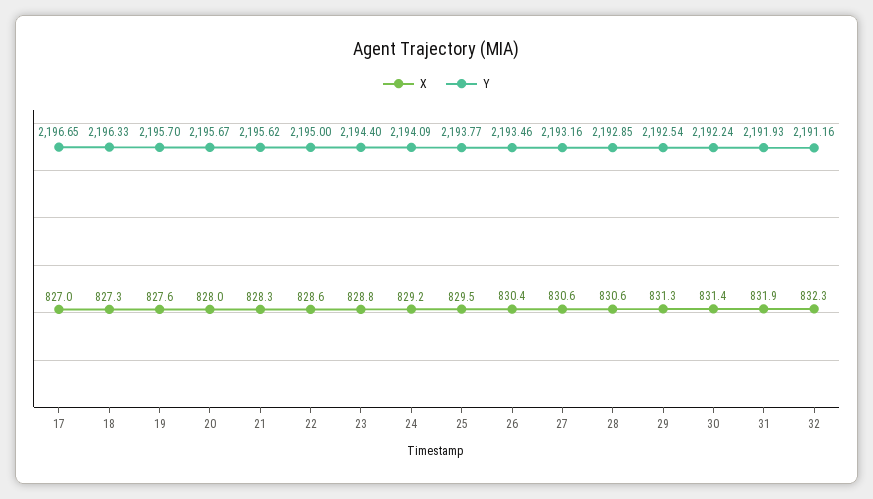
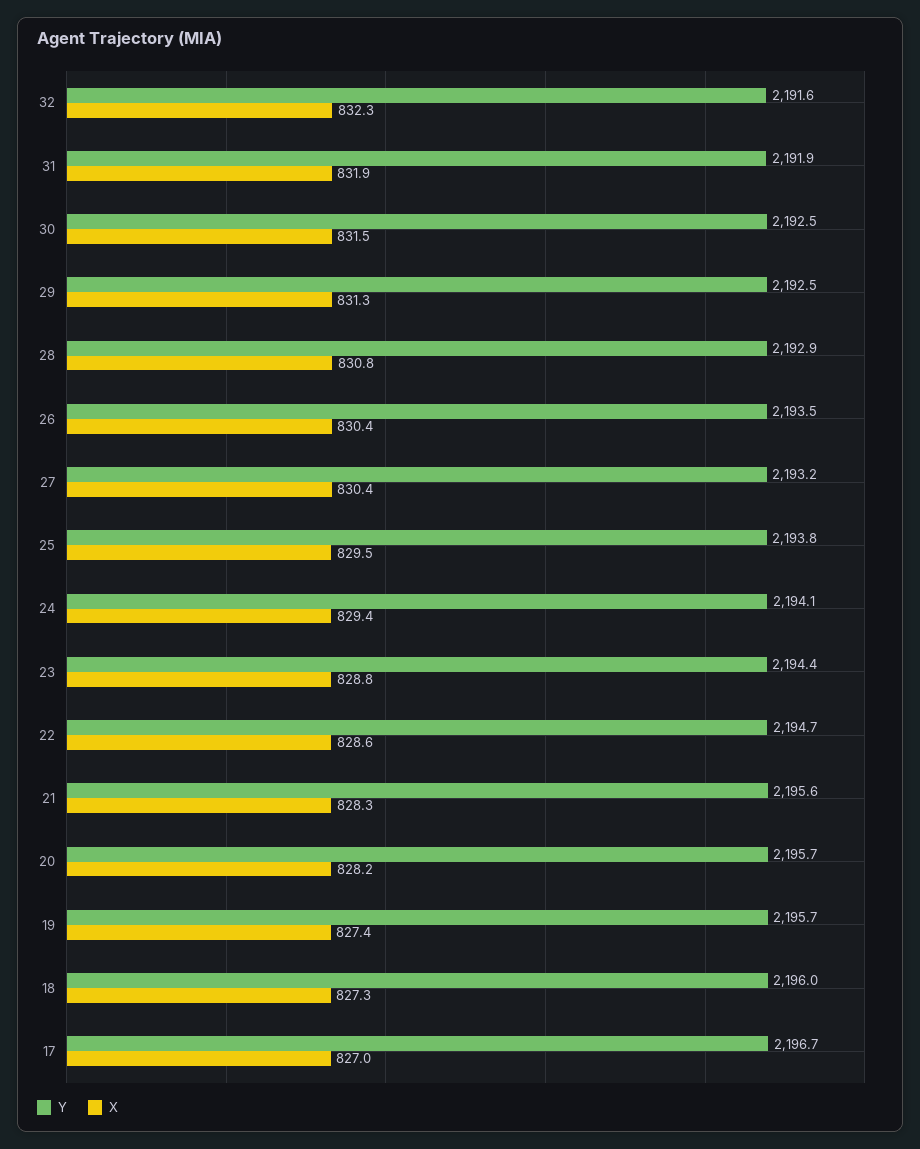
  {
    "X": {
      "17": 827,
      "18": 827.3,
-     "19": 827.6,
+     "19": 827.4,
-     "20": 828,
+     "20": 828.2,
      "21": 828.3,
      "22": 828.6,
      "23": 828.8,
-     "24": 829.2,
+     "24": 829.4,
      "25": 829.5,
      "26": 830.4,
-     "27": 830.6,
+     "27": 830.4,
-     "28": 830.6,
+     "28": 830.8,
      "29": 831.3,
-     "30": 831.4,
+     "30": 831.5,
      "31": 831.9,
      "32": 832.3
    },
    "Y": {
      "17": 2196.65,
-     "18": 2196.33,
+     "18": 2196,
      "19": 2195.7,
      "20": 2195.67,
      "21": 2195.62,
-     "22": 2195,
+     "22": 2194.7,
      "23": 2194.4,
      "24": 2194.09,
      "25": 2193.77,
      "26": 2193.46,
      "27": 2193.16,
      "28": 2192.85,
      "29": 2192.54,
-     "30": 2192.24,
+     "30": 2192.5,
      "31": 2191.93,
-     "32": 2191.16
+     "32": 2191.6
    }
  }

